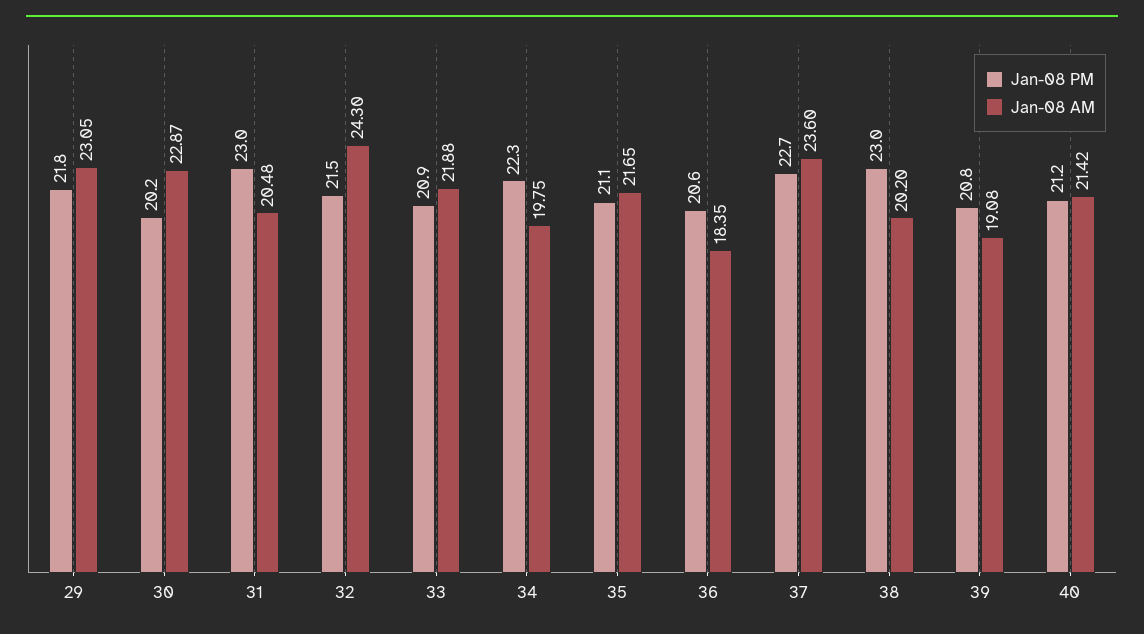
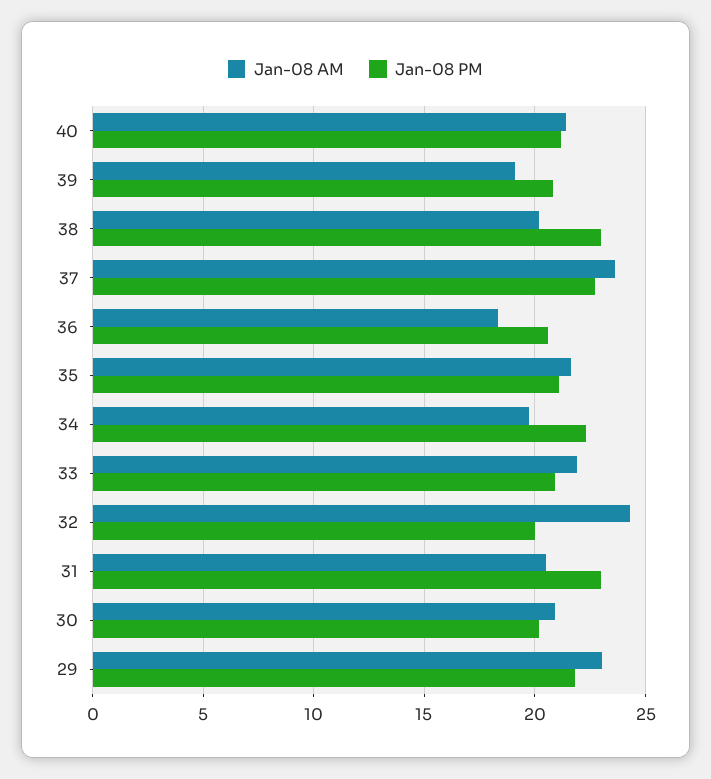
  {
    "Jan-08 PM": {
      "29": 21.8,
      "30": 20.2,
      "31": 23,
-     "32": 21.5,
+     "32": 20,
      "33": 20.9,
      "34": 22.3,
      "35": 21.1,
      "36": 20.6,
      "37": 22.7,
      "38": 23,
      "39": 20.8,
      "40": 21.2
    },
    "Jan-08 AM": {
      "29": 23.05,
-     "30": 22.87,
+     "30": 21,
      "31": 20.48,
      "32": 24.3,
      "33": 21.88,
      "34": 19.75,
      "35": 21.65,
      "36": 18.35,
      "37": 23.6,
      "38": 20.2,
      "39": 19.08,
      "40": 21.42
    }
  }

